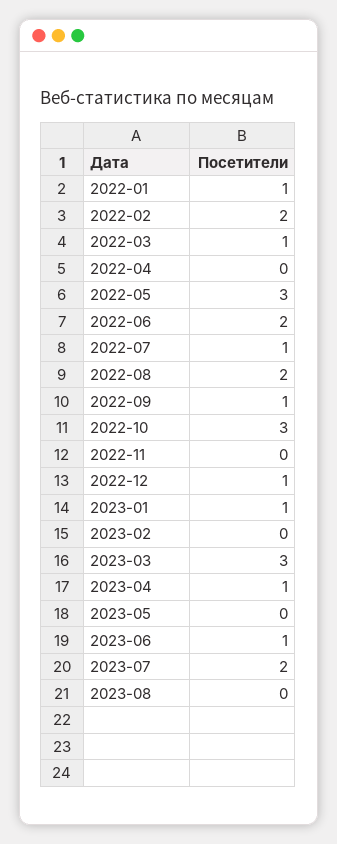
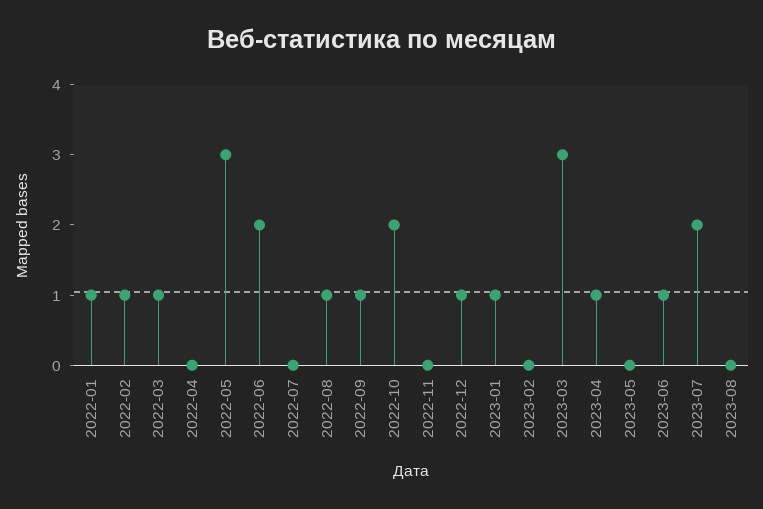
  {
    "2022-01": 1,
-   "2022-02": 2,
+   "2022-02": 1,
    "2022-03": 1,
    "2022-04": 0,
    "2022-05": 3,
    "2022-06": 2,
-   "2022-07": 1,
+   "2022-07": 0,
-   "2022-08": 2,
+   "2022-08": 1,
    "2022-09": 1,
-   "2022-10": 3,
+   "2022-10": 2,
    "2022-11": 0,
    "2022-12": 1,
    "2023-01": 1,
    "2023-02": 0,
    "2023-03": 3,
    "2023-04": 1,
    "2023-05": 0,
    "2023-06": 1,
    "2023-07": 2,
    "2023-08": 0
  }

